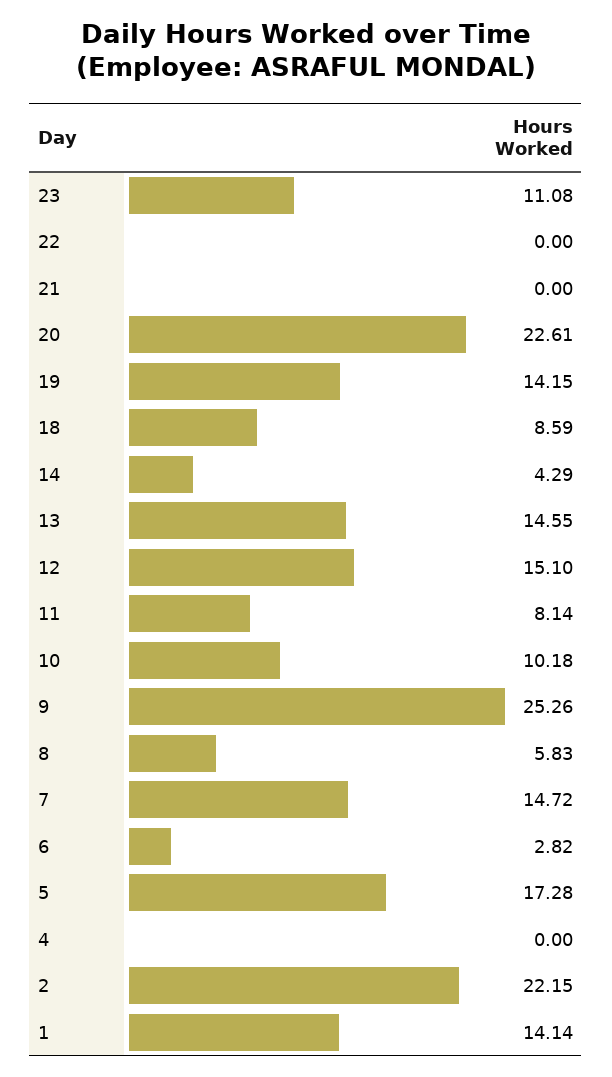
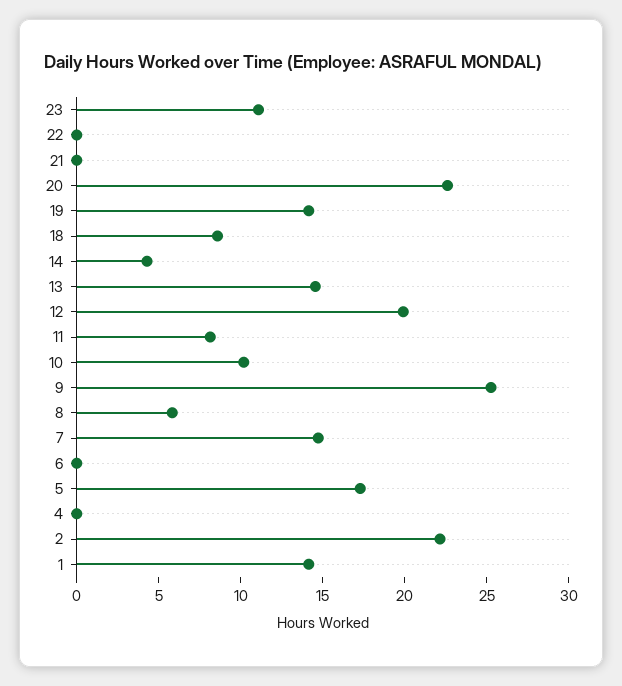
  {
    "23": 11.08,
    "22": 0,
    "21": 0,
    "20": 22.61,
    "19": 14.15,
    "18": 8.59,
    "14": 4.29,
    "13": 14.55,
-   "12": 15.1,
+   "12": 20,
    "11": 8.14,
    "10": 10.18,
    "9": 25.26,
    "8": 5.83,
    "7": 14.72,
-   "6": 2.82,
+   "6": 0,
    "5": 17.28,
    "4": 0,
    "2": 22.15,
    "1": 14.14
  }

